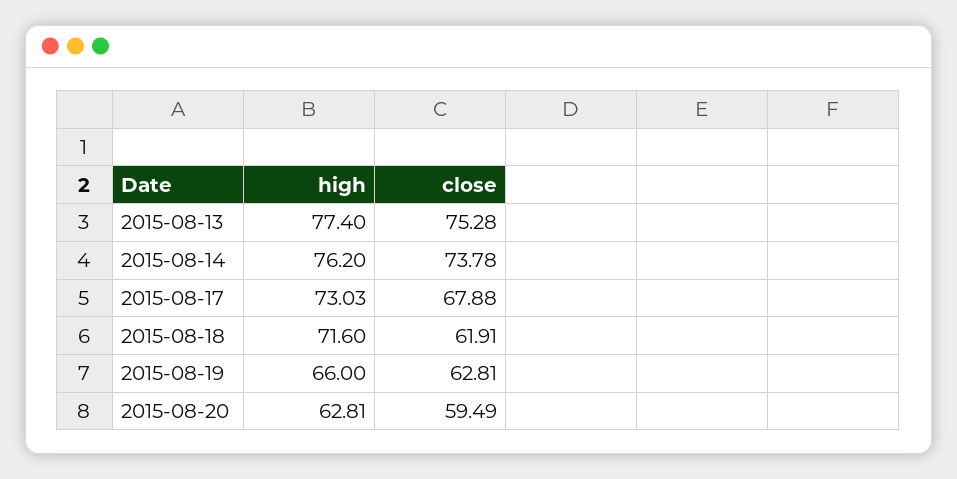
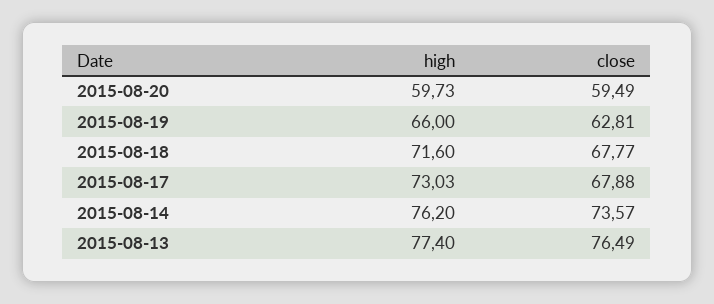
  {
    "high": {
      "2015-08-13": 77.4,
      "2015-08-14": 76.2,
      "2015-08-17": 73.03,
      "2015-08-18": 71.6,
      "2015-08-19": 66,
-     "2015-08-20": 62.81
+     "2015-08-20": 59.73
    },
    "close": {
-     "2015-08-13": 75.28,
+     "2015-08-13": 76.49,
-     "2015-08-14": 73.78,
+     "2015-08-14": 73.57,
      "2015-08-17": 67.88,
-     "2015-08-18": 61.91,
+     "2015-08-18": 67.77,
      "2015-08-19": 62.81,
      "2015-08-20": 59.49
    }
  }

